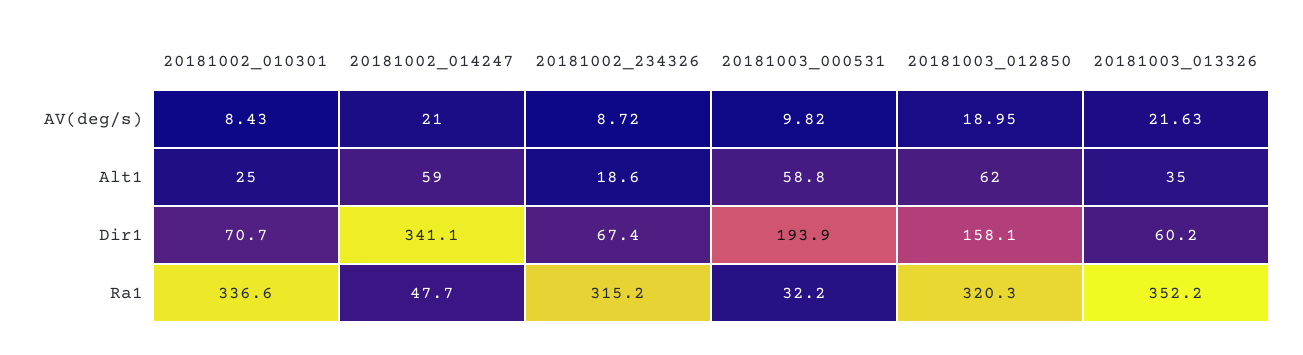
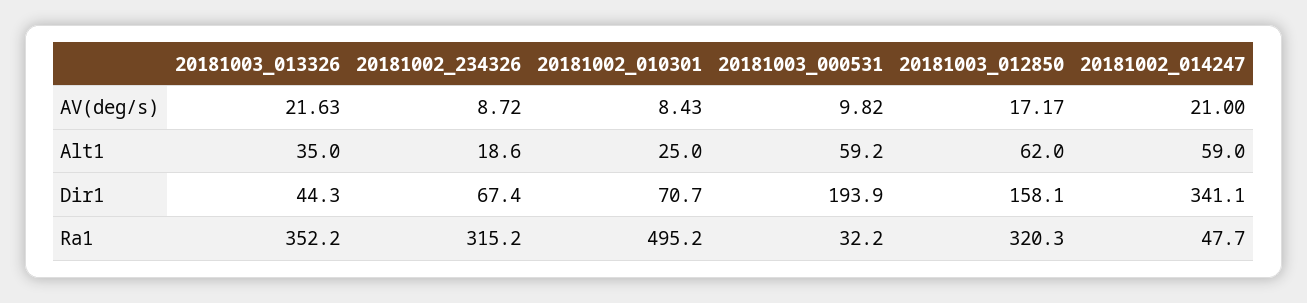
  {
    "20181002_010301": {
      "AV(deg/s)": 8.43,
      "Alt1": 25,
      "Dir1": 70.7,
-     "Ra1": 336.6
+     "Ra1": 495.2
    },
    "20181002_014247": {
      "AV(deg/s)": 21,
      "Alt1": 59,
      "Dir1": 341.1,
      "Ra1": 47.7
    },
    "20181002_234326": {
      "AV(deg/s)": 8.72,
      "Alt1": 18.6,
      "Dir1": 67.4,
      "Ra1": 315.2
    },
    "20181003_000531": {
      "AV(deg/s)": 9.82,
-     "Alt1": 58.8,
+     "Alt1": 59.2,
      "Dir1": 193.9,
      "Ra1": 32.2
    },
    "20181003_012850": {
-     "AV(deg/s)": 18.95,
+     "AV(deg/s)": 17.17,
      "Alt1": 62,
      "Dir1": 158.1,
      "Ra1": 320.3
    },
    "20181003_013326": {
      "AV(deg/s)": 21.63,
      "Alt1": 35,
-     "Dir1": 60.2,
+     "Dir1": 44.3,
      "Ra1": 352.2
    }
  }

